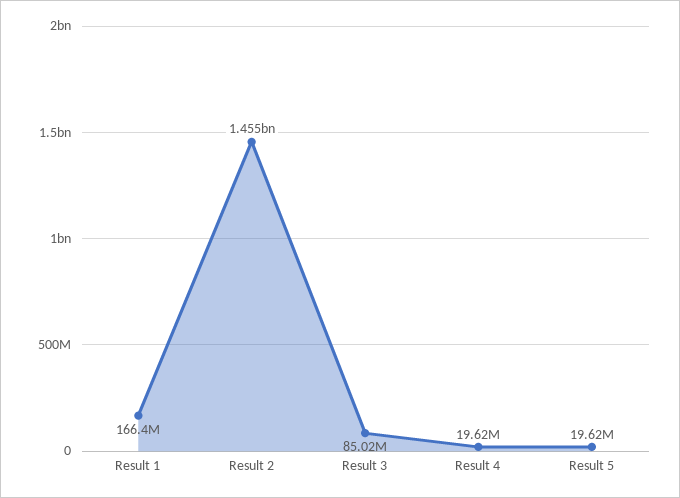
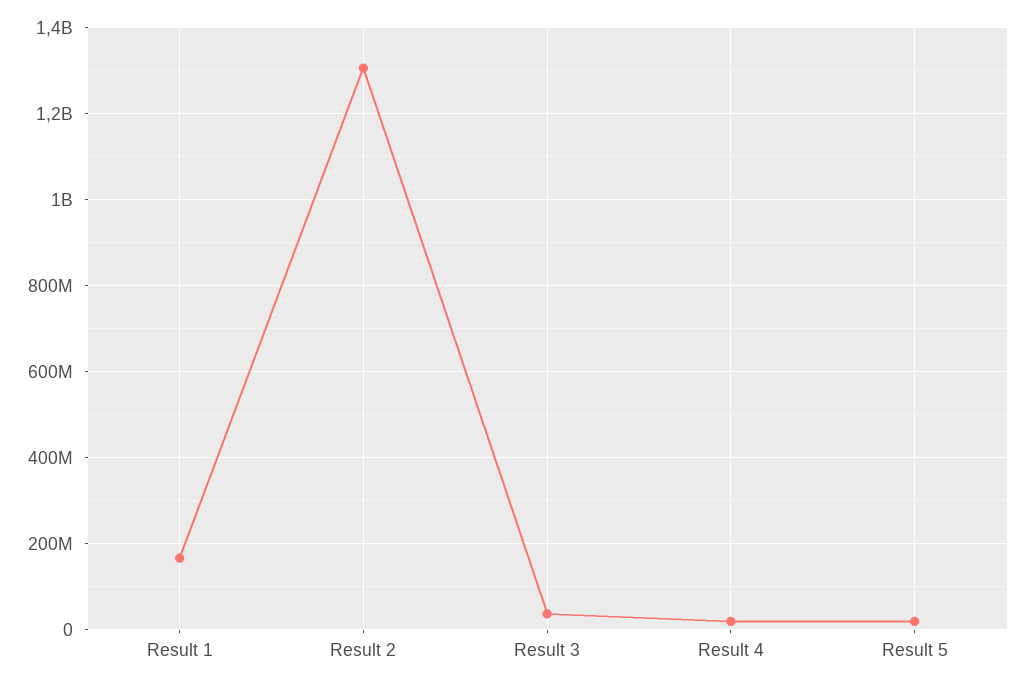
  {
    "Result 1": 166400000,
-   "Result 2": 1455000000,
+   "Result 2": 1300000000,
-   "Result 3": 85020000,
+   "Result 3": 40000000,
    "Result 4": 19620000,
    "Result 5": 19620000
  }

